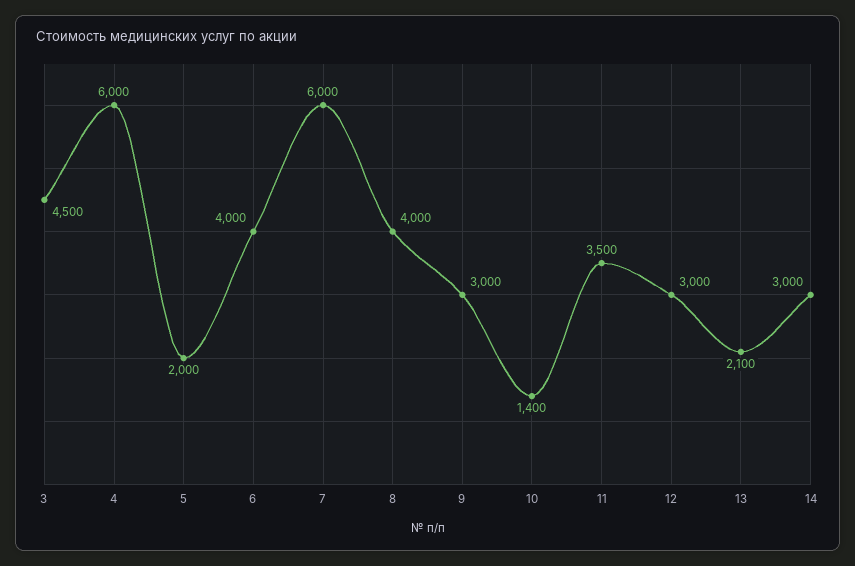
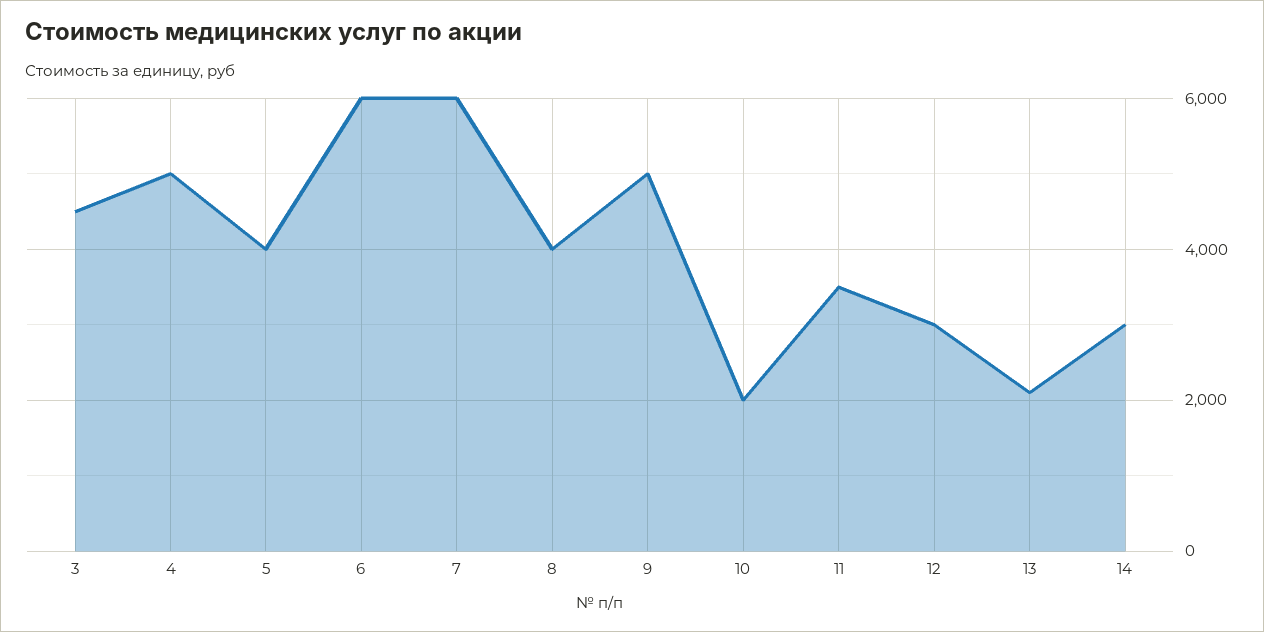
  {
    "3": 4500,
-   "4": 6000,
+   "4": 5000,
-   "5": 2000,
+   "5": 4000,
-   "6": 4000,
+   "6": 6000,
    "7": 6000,
    "8": 4000,
-   "9": 3000,
+   "9": 5000,
-   "10": 1400,
+   "10": 2000,
    "11": 3500,
    "12": 3000,
    "13": 2100,
    "14": 3000
  }

